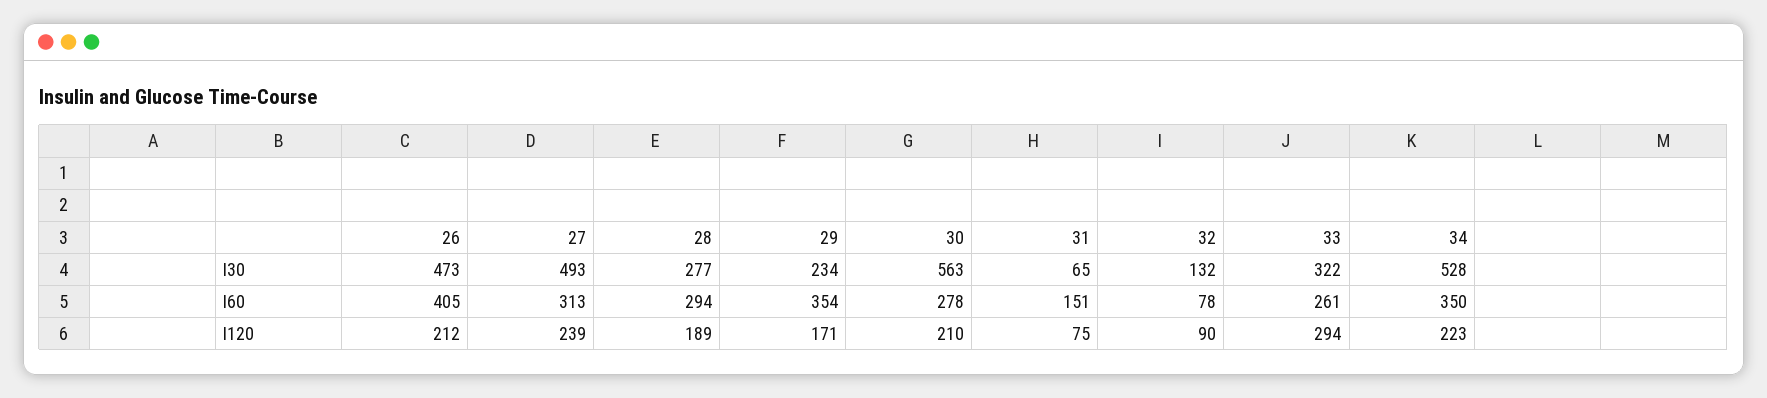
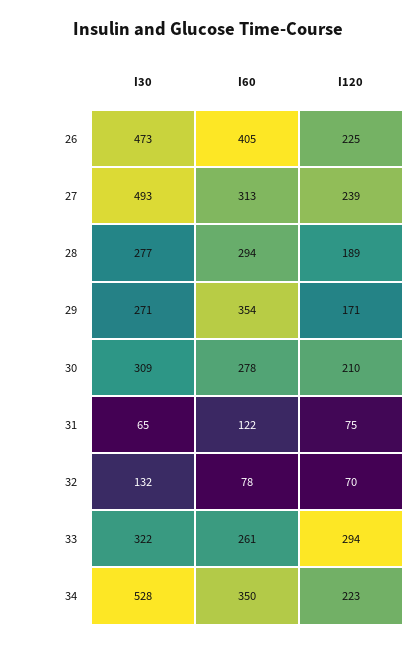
  {
    "26": {
      "I30": 473,
      "I60": 405,
-     "I120": 212
+     "I120": 225
    },
    "27": {
      "I30": 493,
      "I60": 313,
      "I120": 239
    },
    "28": {
      "I30": 277,
      "I60": 294,
      "I120": 189
    },
    "29": {
-     "I30": 234,
+     "I30": 271,
      "I60": 354,
      "I120": 171
    },
    "30": {
-     "I30": 563,
+     "I30": 309,
      "I60": 278,
      "I120": 210
    },
    "31": {
      "I30": 65,
-     "I60": 151,
+     "I60": 122,
      "I120": 75
    },
    "32": {
      "I30": 132,
      "I60": 78,
-     "I120": 90
+     "I120": 70
    },
    "33": {
      "I30": 322,
      "I60": 261,
      "I120": 294
    },
    "34": {
      "I30": 528,
      "I60": 350,
      "I120": 223
    }
  }

